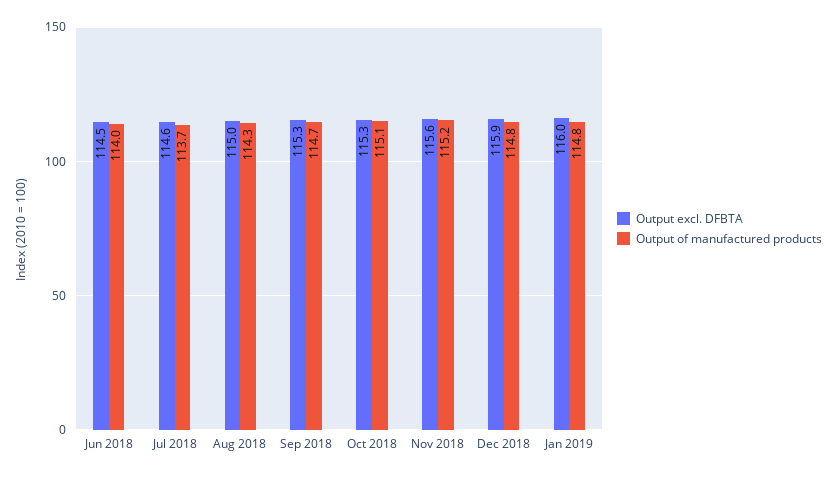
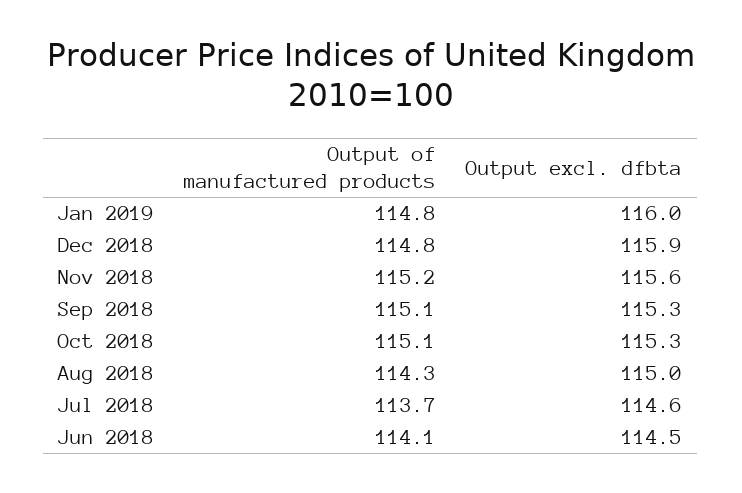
  {
    "Output excl. DFBTA": {
      "Jun 2018": 114.5,
      "Jul 2018": 114.6,
      "Aug 2018": 115,
      "Sep 2018": 115.3,
      "Oct 2018": 115.3,
      "Nov 2018": 115.6,
      "Dec 2018": 115.9,
      "Jan 2019": 116
    },
    "Output of manufactured products": {
-     "Jun 2018": 114,
+     "Jun 2018": 114.1,
      "Jul 2018": 113.7,
      "Aug 2018": 114.3,
-     "Sep 2018": 114.7,
+     "Sep 2018": 115.1,
      "Oct 2018": 115.1,
      "Nov 2018": 115.2,
      "Dec 2018": 114.8,
      "Jan 2019": 114.8
    }
  }

